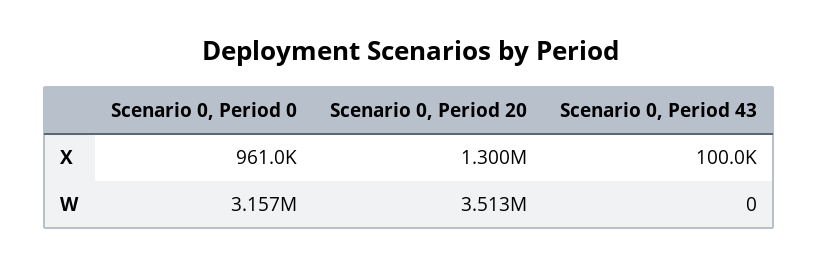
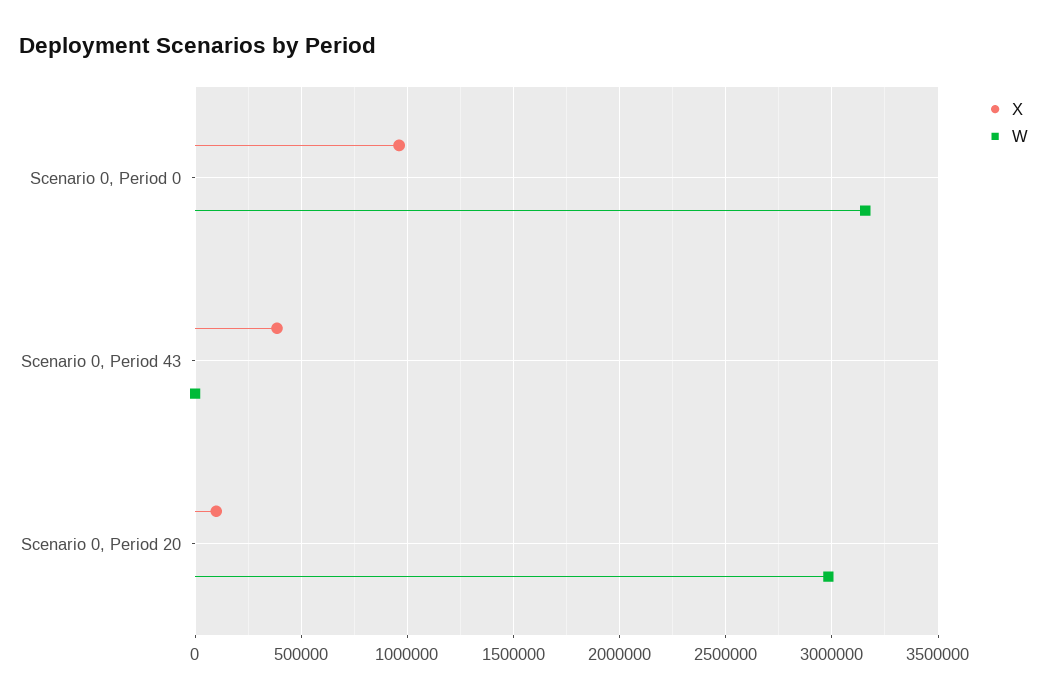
  {
    "X": {
      "Scenario 0, Period 0": 961000,
-     "Scenario 0, Period 20": 1300000,
+     "Scenario 0, Period 20": 100000,
-     "Scenario 0, Period 43": 100000
+     "Scenario 0, Period 43": 400000
    },
    "W": {
      "Scenario 0, Period 0": 3157000,
-     "Scenario 0, Period 20": 3513000,
+     "Scenario 0, Period 20": 3000000,
      "Scenario 0, Period 43": 0
    }
  }

